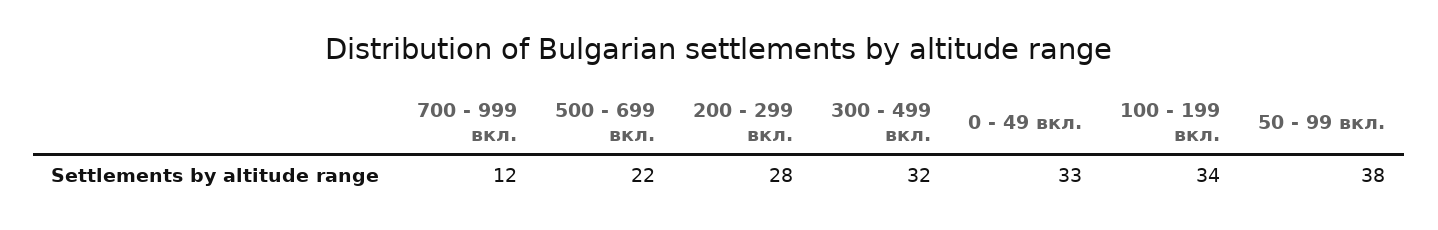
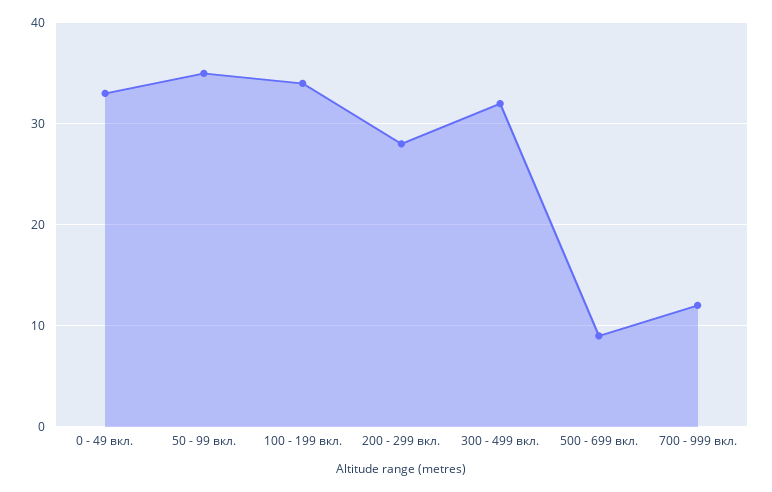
  {
    "700 - 999 вкл.": 12,
-   "500 - 699 вкл.": 22,
+   "500 - 699 вкл.": 9,
    "200 - 299 вкл.": 28,
    "300 - 499 вкл.": 32,
    "0 - 49 вкл.": 33,
    "100 - 199 вкл.": 34,
-   "50 - 99 вкл.": 38
+   "50 - 99 вкл.": 35
  }

